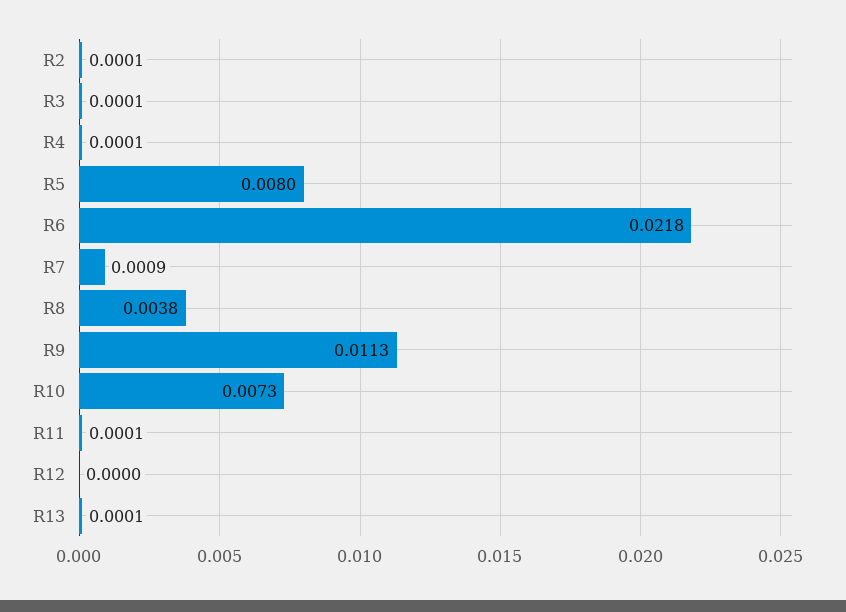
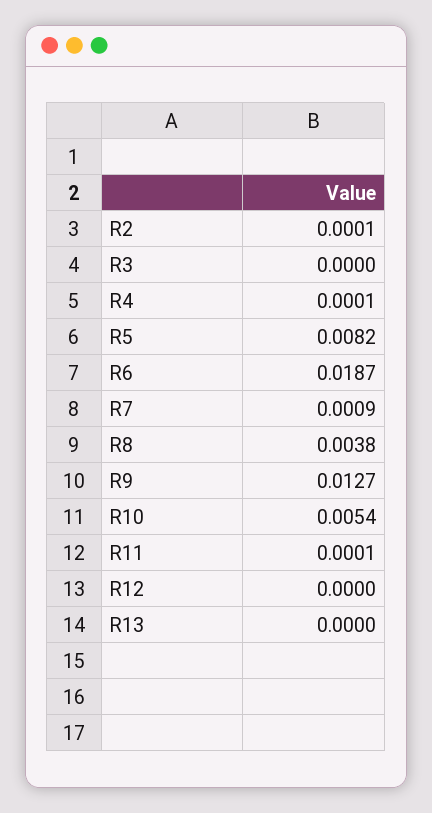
  {
    "R2": 0.0001,
-   "R3": 0.0001,
+   "R3": 0,
    "R4": 0.0001,
-   "R5": 0.008,
+   "R5": 0.0082,
-   "R6": 0.0218,
+   "R6": 0.0187,
    "R7": 0.0009,
    "R8": 0.0038,
-   "R9": 0.0113,
+   "R9": 0.0127,
-   "R10": 0.0073,
+   "R10": 0.0054,
    "R11": 0.0001,
    "R12": 0,
-   "R13": 0.0001
+   "R13": 0
  }

